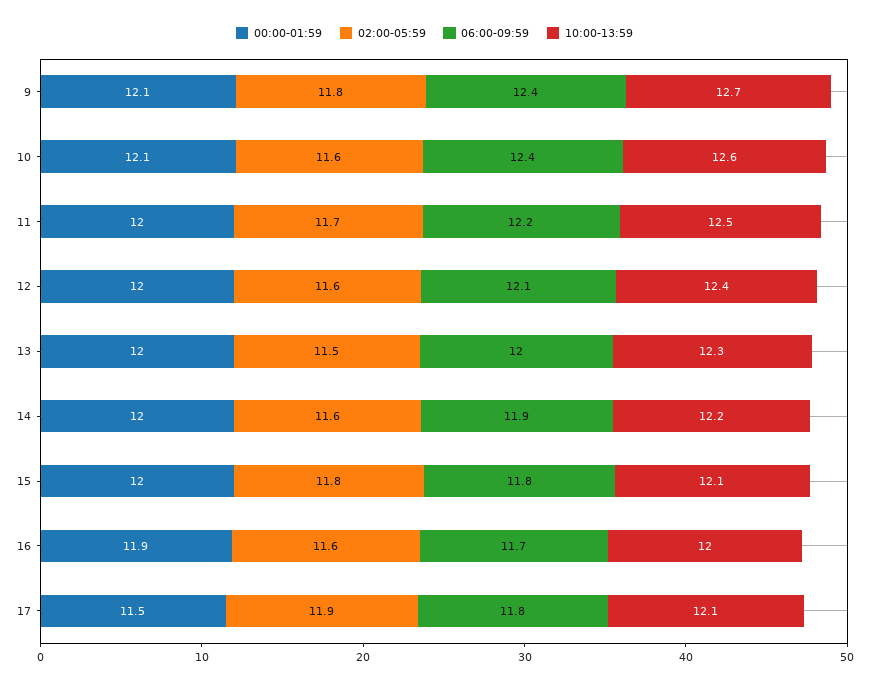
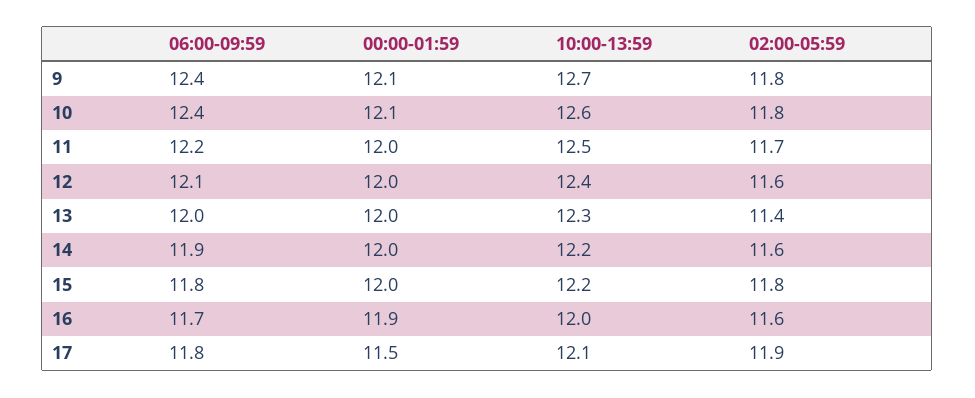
  {
    "00:00-01:59": {
      "9": 12.1,
      "10": 12.1,
      "11": 12,
      "12": 12,
      "13": 12,
      "14": 12,
      "15": 12,
      "16": 11.9,
      "17": 11.5
    },
    "02:00-05:59": {
      "9": 11.8,
-     "10": 11.6,
+     "10": 11.8,
      "11": 11.7,
      "12": 11.6,
-     "13": 11.5,
+     "13": 11.4,
      "14": 11.6,
      "15": 11.8,
      "16": 11.6,
      "17": 11.9
    },
    "06:00-09:59": {
      "9": 12.4,
      "10": 12.4,
      "11": 12.2,
      "12": 12.1,
      "13": 12,
      "14": 11.9,
      "15": 11.8,
      "16": 11.7,
      "17": 11.8
    },
    "10:00-13:59": {
      "9": 12.7,
      "10": 12.6,
      "11": 12.5,
      "12": 12.4,
      "13": 12.3,
      "14": 12.2,
-     "15": 12.1,
+     "15": 12.2,
      "16": 12,
      "17": 12.1
    }
  }

